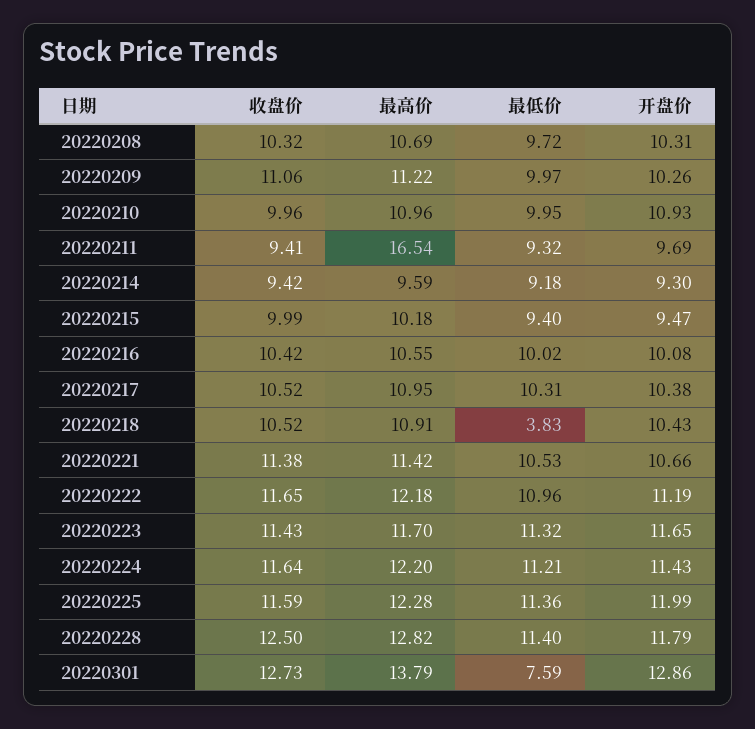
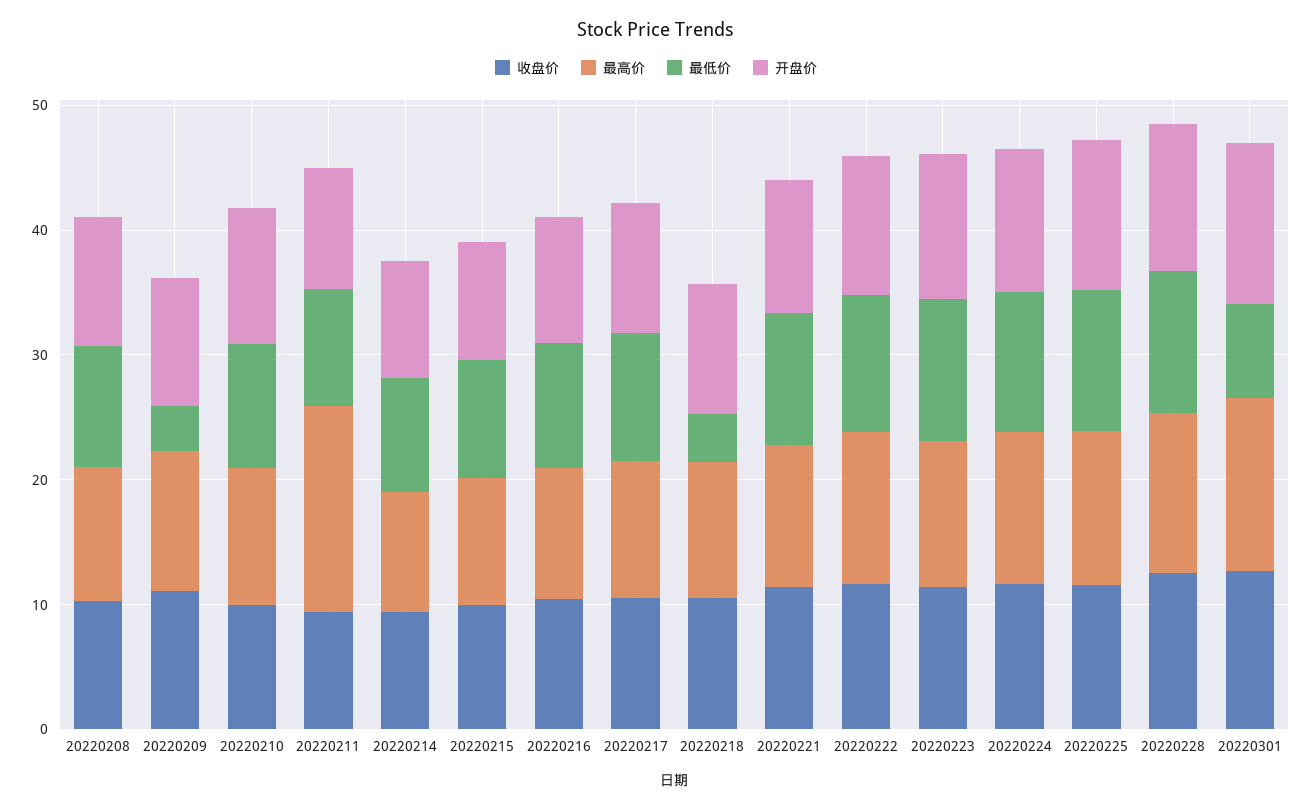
  {
    "收盘价": {
      "20220208": 10.32,
      "20220209": 11.06,
      "20220210": 9.96,
      "20220211": 9.41,
      "20220214": 9.42,
      "20220215": 9.99,
      "20220216": 10.42,
      "20220217": 10.52,
      "20220218": 10.52,
      "20220221": 11.38,
      "20220222": 11.65,
      "20220223": 11.43,
      "20220224": 11.64,
      "20220225": 11.59,
      "20220228": 12.5,
      "20220301": 12.73
    },
    "最高价": {
      "20220208": 10.69,
      "20220209": 11.22,
      "20220210": 10.96,
      "20220211": 16.54,
      "20220214": 9.59,
      "20220215": 10.18,
      "20220216": 10.55,
      "20220217": 10.95,
      "20220218": 10.91,
      "20220221": 11.42,
      "20220222": 12.18,
      "20220223": 11.7,
      "20220224": 12.2,
      "20220225": 12.28,
      "20220228": 12.82,
      "20220301": 13.79
    },
    "最低价": {
      "20220208": 9.72,
-     "20220209": 9.97,
+     "20220209": 4,
      "20220210": 9.95,
      "20220211": 9.32,
      "20220214": 9.18,
      "20220215": 9.4,
      "20220216": 10.02,
      "20220217": 10.31,
      "20220218": 3.83,
      "20220221": 10.53,
      "20220222": 10.96,
      "20220223": 11.32,
      "20220224": 11.21,
      "20220225": 11.36,
      "20220228": 11.4,
      "20220301": 7.59
    },
    "开盘价": {
      "20220208": 10.31,
      "20220209": 10.26,
      "20220210": 10.93,
      "20220211": 9.69,
      "20220214": 9.3,
      "20220215": 9.47,
      "20220216": 10.08,
      "20220217": 10.38,
      "20220218": 10.43,
      "20220221": 10.66,
      "20220222": 11.19,
      "20220223": 11.65,
      "20220224": 11.43,
      "20220225": 11.99,
      "20220228": 11.79,
      "20220301": 12.86
    }
  }

